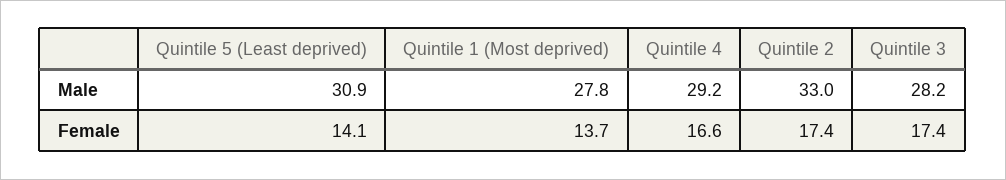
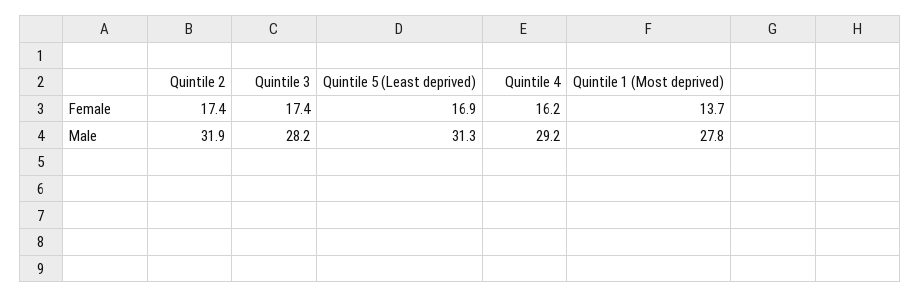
  {
    "Quintile 5 (Least deprived)": {
-     "Male": 30.9,
+     "Male": 31.3,
-     "Female": 14.1
+     "Female": 16.9
    },
    "Quintile 1 (Most deprived)": {
      "Male": 27.8,
      "Female": 13.7
    },
    "Quintile 4": {
      "Male": 29.2,
-     "Female": 16.6
+     "Female": 16.2
    },
    "Quintile 2": {
-     "Male": 33,
+     "Male": 31.9,
      "Female": 17.4
    },
    "Quintile 3": {
      "Male": 28.2,
      "Female": 17.4
    }
  }

